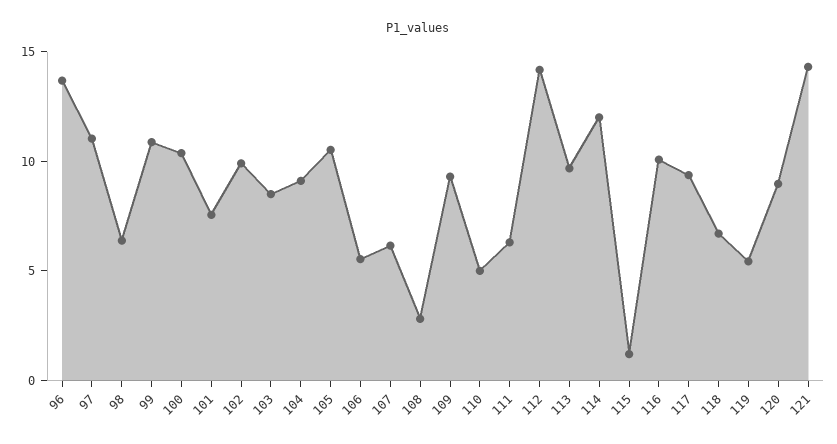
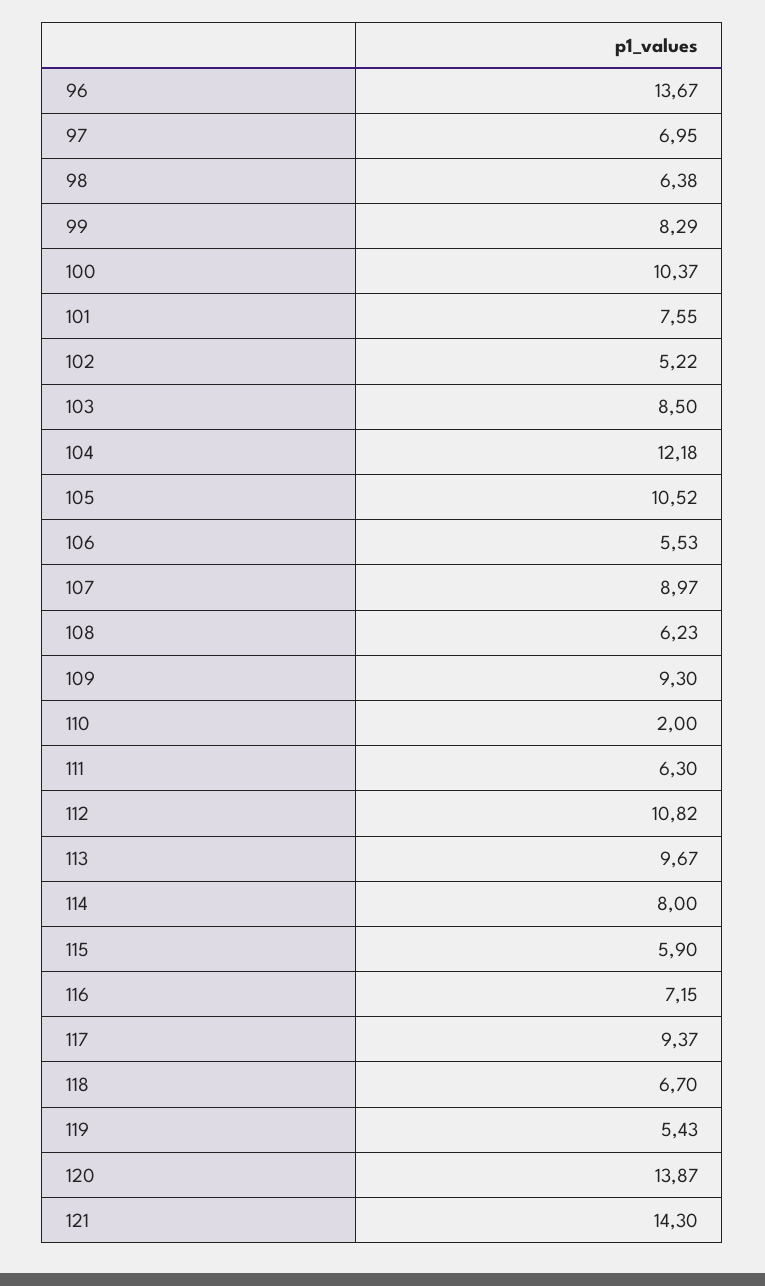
  {
    "96": 13.67,
-   "97": 11,
+   "97": 6.95,
    "98": 6.38,
-   "99": 11,
+   "99": 8.29,
    "100": 10.37,
    "101": 7.55,
-   "102": 10,
+   "102": 5.22,
    "103": 8.5,
-   "104": 9,
+   "104": 12.18,
    "105": 10.52,
    "106": 5.53,
-   "107": 6,
+   "107": 8.97,
-   "108": 3,
+   "108": 6.23,
    "109": 9.3,
-   "110": 5,
+   "110": 2,
    "111": 6.3,
-   "112": 14,
+   "112": 10.82,
    "113": 9.67,
-   "114": 12,
+   "114": 8,
-   "115": 1,
+   "115": 5.9,
-   "116": 10,
+   "116": 7.15,
    "117": 9.37,
    "118": 6.7,
    "119": 5.43,
-   "120": 9,
+   "120": 13.87,
    "121": 14.3
  }

